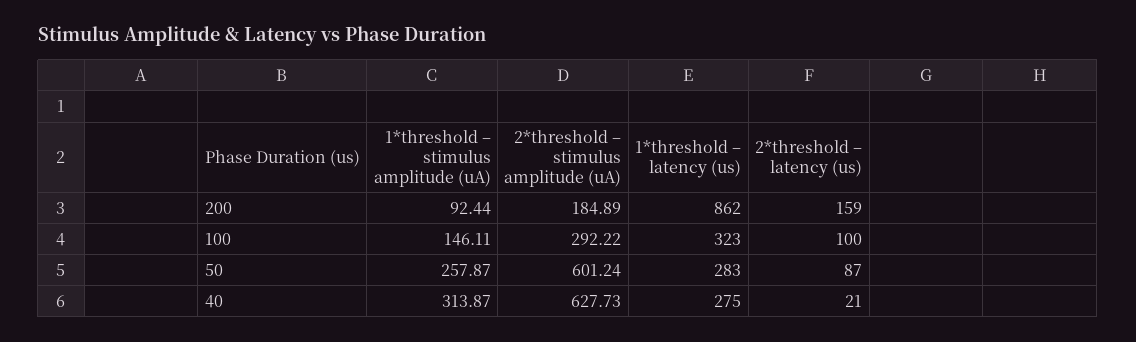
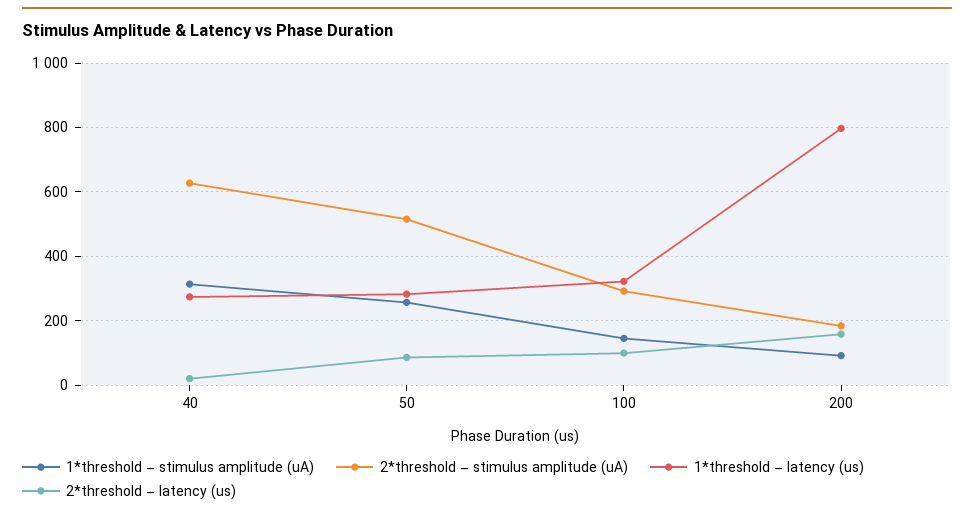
  {
    "1*threshold – stimulus amplitude (uA)": {
      "200": 92.44,
      "100": 146.11,
      "50": 257.87,
      "40": 313.87
    },
    "2*threshold – stimulus amplitude (uA)": {
      "200": 184.89,
      "100": 292.22,
-     "50": 601.24,
+     "50": 520,
      "40": 627.73
    },
    "1*threshold – latency (us)": {
-     "200": 862,
+     "200": 800,
      "100": 323,
      "50": 283,
      "40": 275
    },
    "2*threshold – latency (us)": {
      "200": 159,
      "100": 100,
      "50": 87,
      "40": 21
    }
  }

